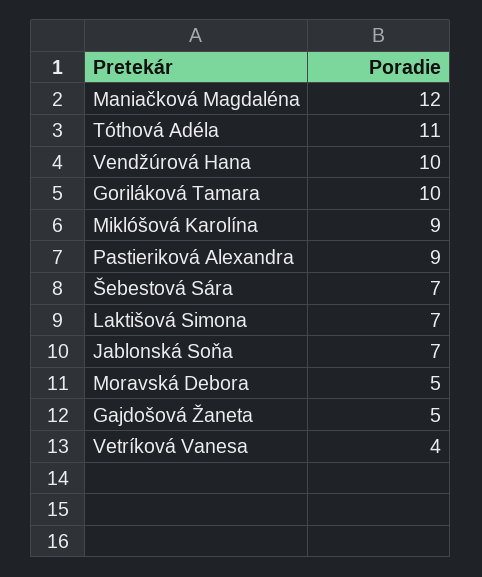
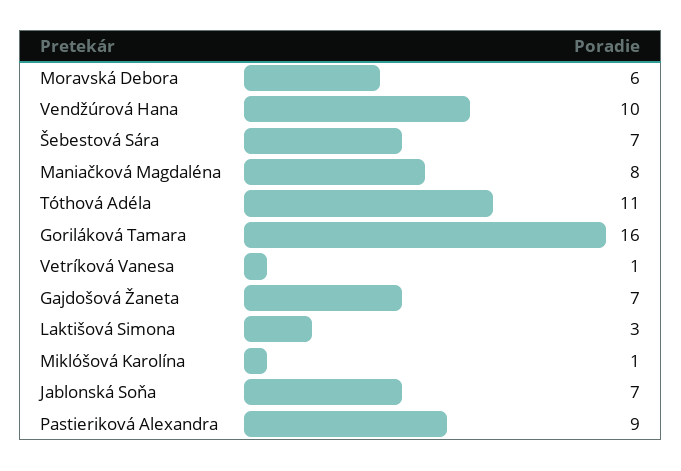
  {
-   "Maniačková Magdaléna": 12,
+   "Maniačková Magdaléna": 8,
    "Tóthová Adéla": 11,
    "Vendžúrová Hana": 10,
-   "Goriláková Tamara": 10,
+   "Goriláková Tamara": 16,
-   "Miklóšová Karolína": 9,
+   "Miklóšová Karolína": 1,
    "Pastieriková Alexandra": 9,
    "Šebestová Sára": 7,
-   "Laktišová Simona": 7,
+   "Laktišová Simona": 3,
    "Jablonská Soňa": 7,
-   "Moravská Debora": 5,
+   "Moravská Debora": 6,
-   "Gajdošová Žaneta": 5,
+   "Gajdošová Žaneta": 7,
-   "Vetríková Vanesa": 4
+   "Vetríková Vanesa": 1
  }

